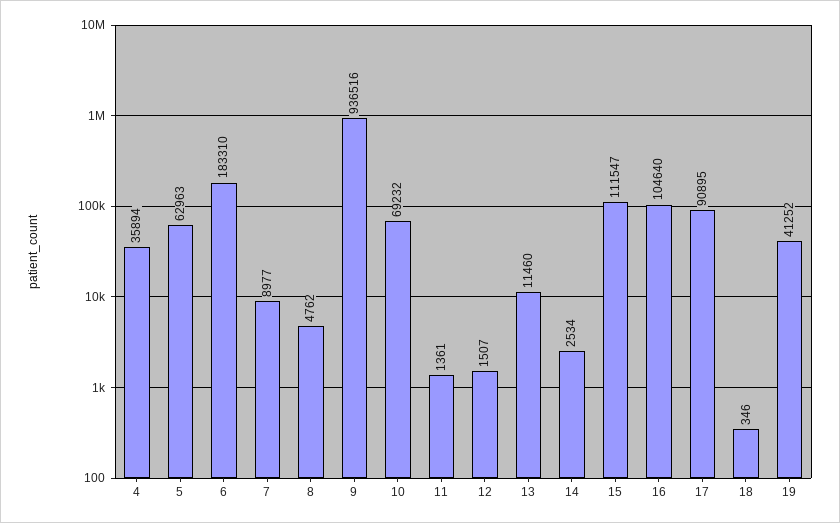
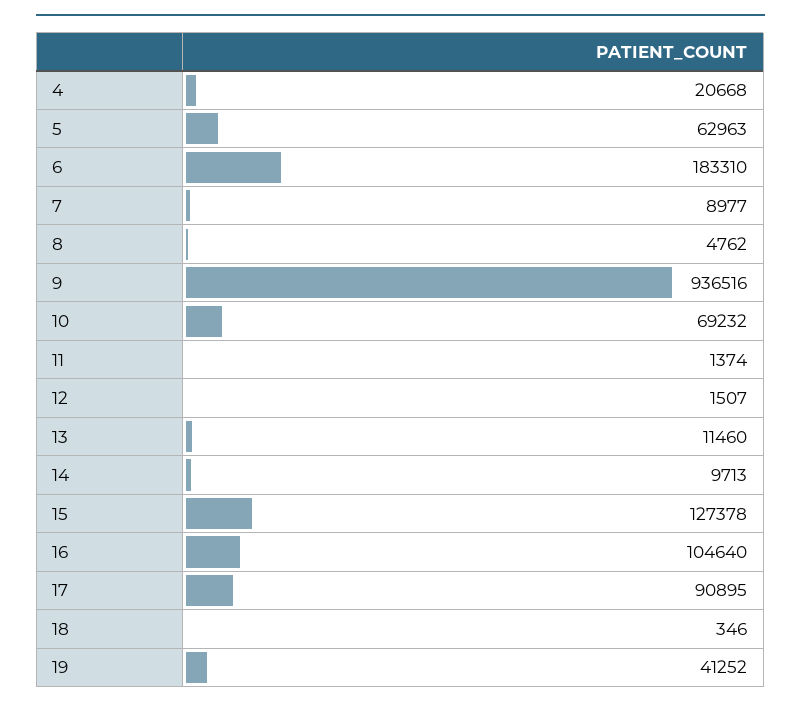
  {
-   "4": 35894,
+   "4": 20668,
    "5": 62963,
    "6": 183310,
    "7": 8977,
    "8": 4762,
    "9": 936516,
    "10": 69232,
-   "11": 1361,
+   "11": 1374,
    "12": 1507,
    "13": 11460,
-   "14": 2534,
+   "14": 9713,
-   "15": 111547,
+   "15": 127378,
    "16": 104640,
    "17": 90895,
    "18": 346,
    "19": 41252
  }

